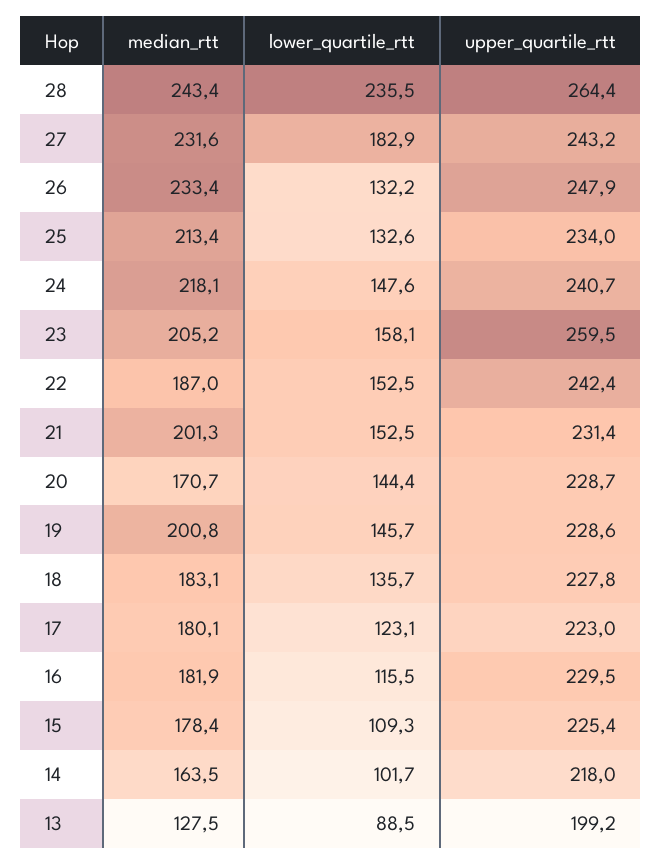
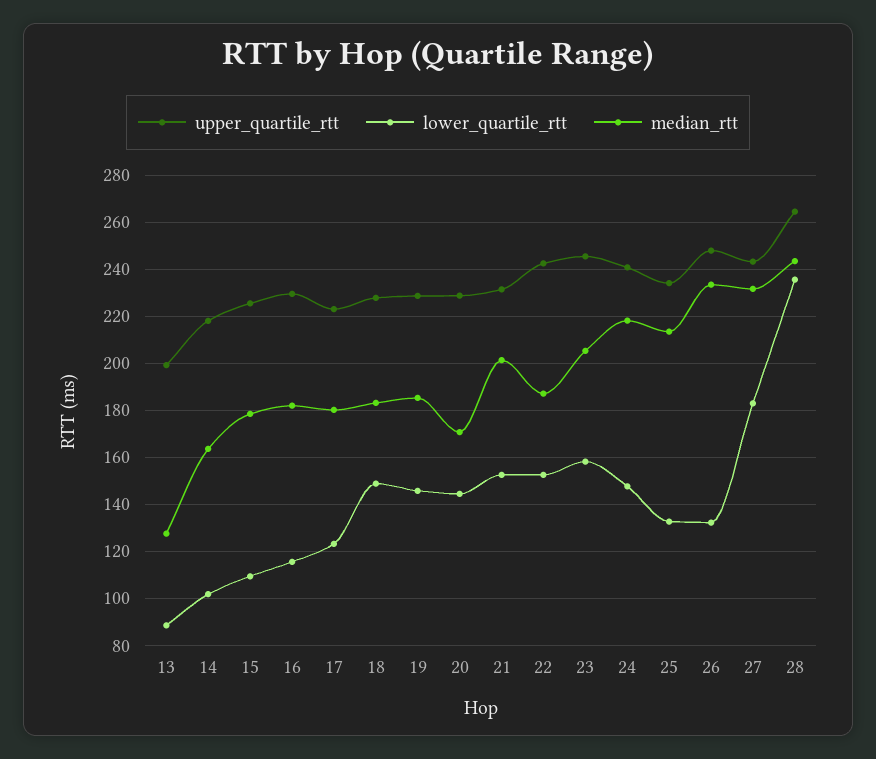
  {
    "median_rtt": {
      "28": 243.4,
      "27": 231.6,
      "26": 233.4,
      "25": 213.4,
      "24": 218.1,
      "23": 205.2,
      "22": 187,
      "21": 201.3,
      "20": 170.7,
-     "19": 200.8,
+     "19": 185,
      "18": 183.1,
      "17": 180.1,
      "16": 181.9,
      "15": 178.4,
      "14": 163.5,
      "13": 127.5
    },
    "lower_quartile_rtt": {
      "28": 235.5,
      "27": 182.9,
      "26": 132.2,
      "25": 132.6,
      "24": 147.6,
      "23": 158.1,
      "22": 152.5,
      "21": 152.5,
      "20": 144.4,
      "19": 145.7,
-     "18": 135.7,
+     "18": 150,
      "17": 123.1,
      "16": 115.5,
      "15": 109.3,
      "14": 101.7,
      "13": 88.5
    },
    "upper_quartile_rtt": {
      "28": 264.4,
      "27": 243.2,
      "26": 247.9,
      "25": 234,
      "24": 240.7,
-     "23": 259.5,
+     "23": 245,
      "22": 242.4,
      "21": 231.4,
      "20": 228.7,
      "19": 228.6,
      "18": 227.8,
      "17": 223,
      "16": 229.5,
      "15": 225.4,
      "14": 218,
      "13": 199.2
    }
  }

